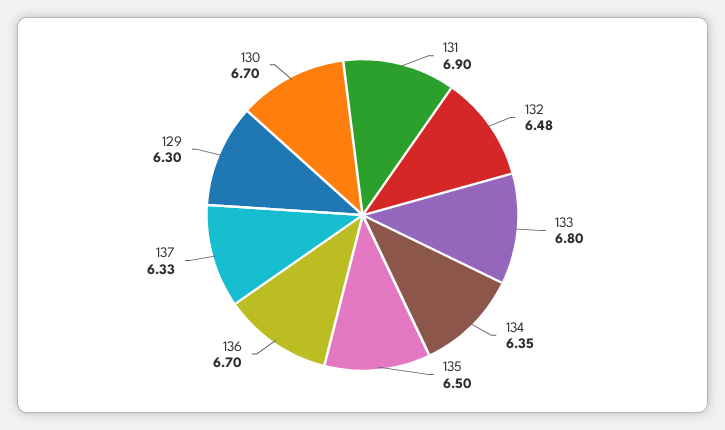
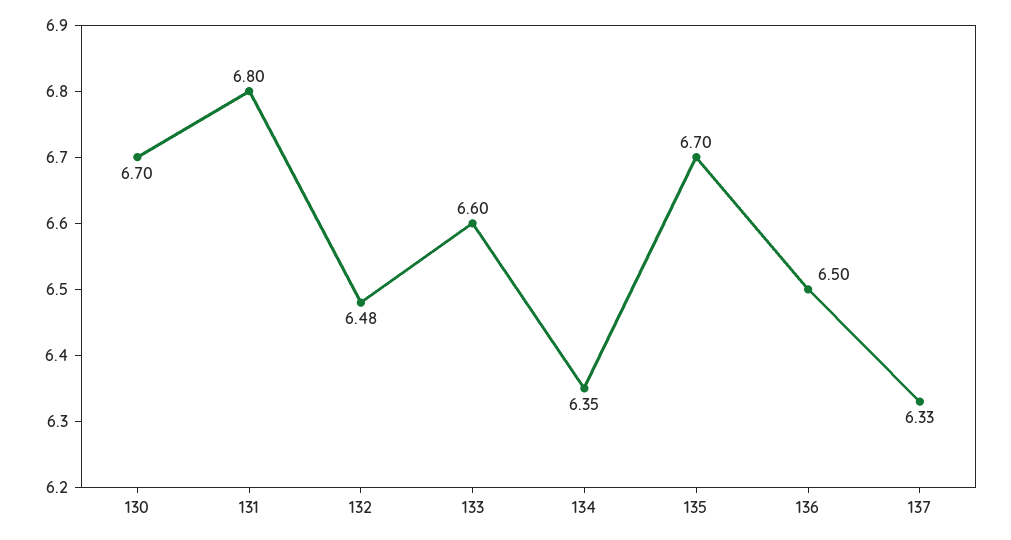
  {
-   "131": 6.9,
+   "131": 6.8,
    "132": 6.48,
-   "133": 6.8,
+   "133": 6.6,
    "134": 6.35,
-   "135": 6.5,
+   "135": 6.7,
-   "136": 6.7,
+   "136": 6.5,
    "137": 6.33,
-   "129": 6.3,
    "130": 6.7
  }

